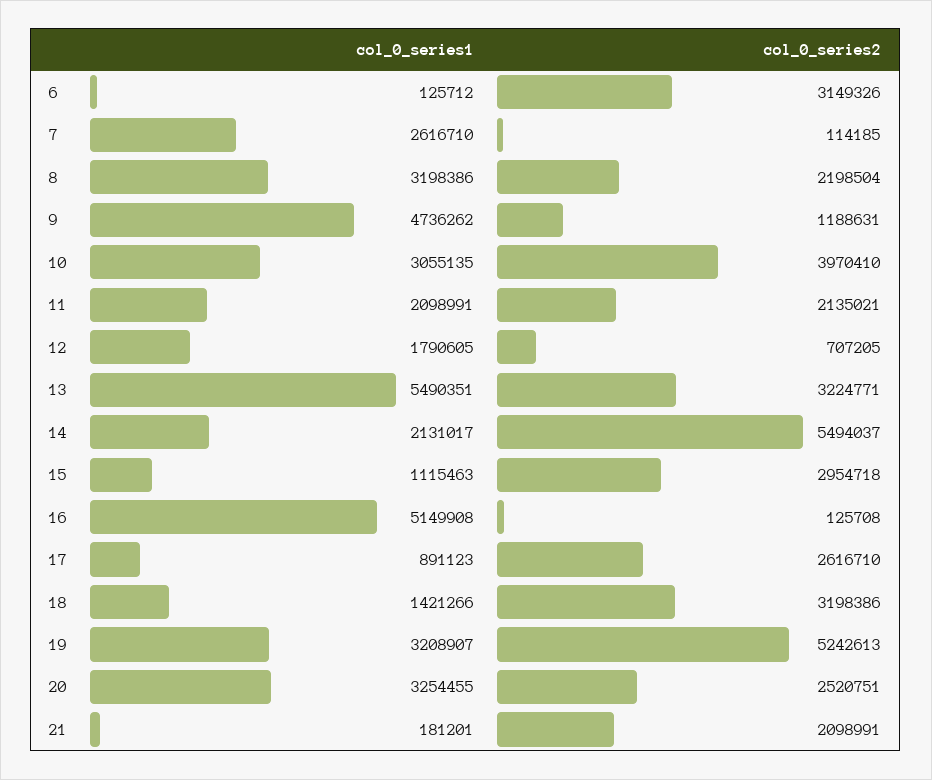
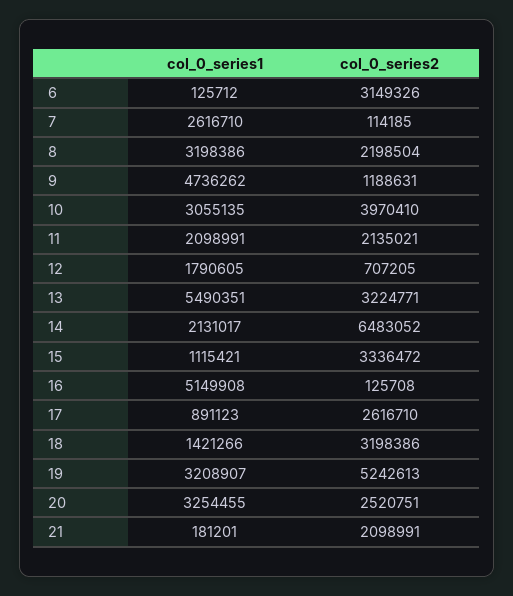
  {
    "col_0_series1": {
      "6": 125712,
      "7": 2616710,
      "8": 3198386,
      "9": 4736262,
      "10": 3055135,
      "11": 2098991,
      "12": 1790605,
      "13": 5490351,
      "14": 2131017,
-     "15": 1115463,
+     "15": 1115421,
      "16": 5149908,
      "17": 891123,
      "18": 1421266,
      "19": 3208907,
      "20": 3254455,
      "21": 181201
    },
    "col_0_series2": {
      "6": 3149326,
      "7": 114185,
      "8": 2198504,
      "9": 1188631,
      "10": 3970410,
      "11": 2135021,
      "12": 707205,
      "13": 3224771,
-     "14": 5494037,
+     "14": 6483052,
-     "15": 2954718,
+     "15": 3336472,
      "16": 125708,
      "17": 2616710,
      "18": 3198386,
      "19": 5242613,
      "20": 2520751,
      "21": 2098991
    }
  }

